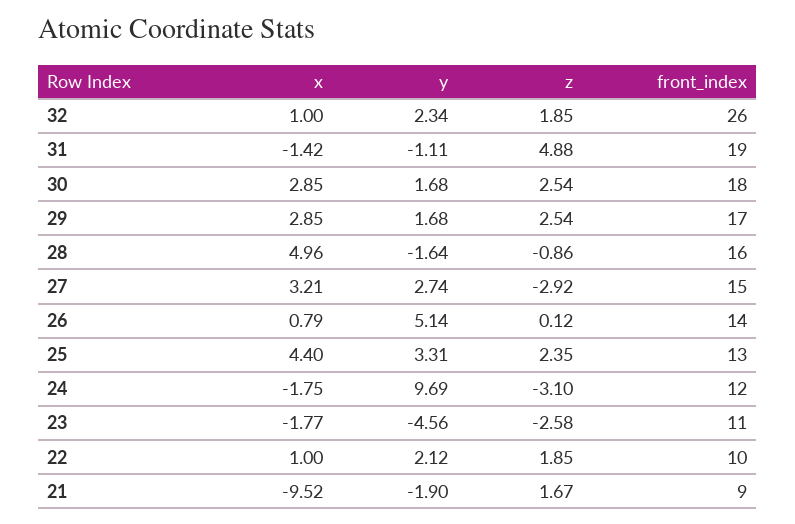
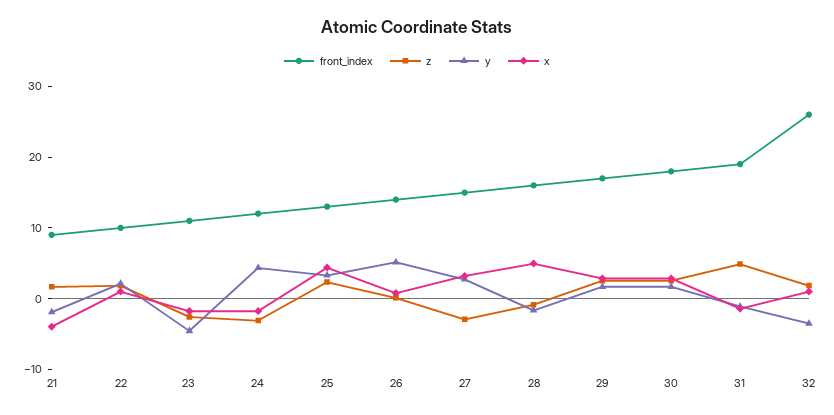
  {
    "x": {
      "32": 1,
      "31": -1.42,
      "30": 2.85,
      "29": 2.85,
      "28": 4.96,
      "27": 3.21,
      "26": 0.79,
      "25": 4.4,
      "24": -1.75,
      "23": -1.77,
      "22": 1,
-     "21": -9.52
+     "21": -4
    },
    "y": {
-     "32": 2.34,
+     "32": -4,
      "31": -1.11,
      "30": 1.68,
      "29": 1.68,
      "28": -1.64,
      "27": 2.74,
      "26": 5.14,
      "25": 3.31,
-     "24": 9.69,
+     "24": 4,
      "23": -4.56,
      "22": 2.12,
      "21": -1.9
    },
    "z": {
      "32": 1.85,
      "31": 4.88,
      "30": 2.54,
      "29": 2.54,
      "28": -0.86,
      "27": -2.92,
      "26": 0.12,
      "25": 2.35,
      "24": -3.1,
      "23": -2.58,
      "22": 1.85,
      "21": 1.67
    },
    "front_index": {
      "32": 26,
      "31": 19,
      "30": 18,
      "29": 17,
      "28": 16,
      "27": 15,
      "26": 14,
      "25": 13,
      "24": 12,
      "23": 11,
      "22": 10,
      "21": 9
    }
  }

